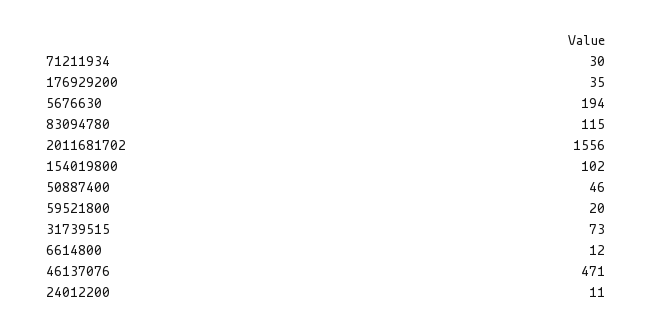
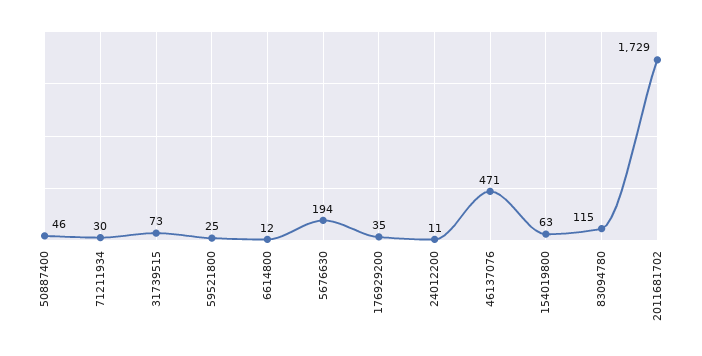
  {
    "71211934": 30,
    "176929200": 35,
    "5676630": 194,
    "83094780": 115,
-   "2011681702": 1556,
+   "2011681702": 1729,
-   "154019800": 102,
+   "154019800": 63,
    "50887400": 46,
-   "59521800": 20,
+   "59521800": 25,
    "31739515": 73,
    "6614800": 12,
    "46137076": 471,
    "24012200": 11
  }

